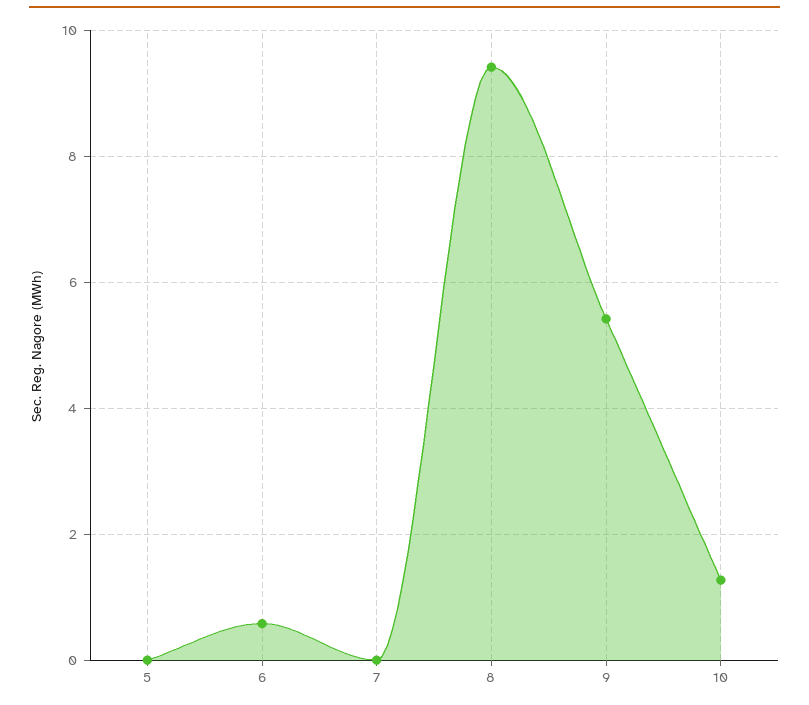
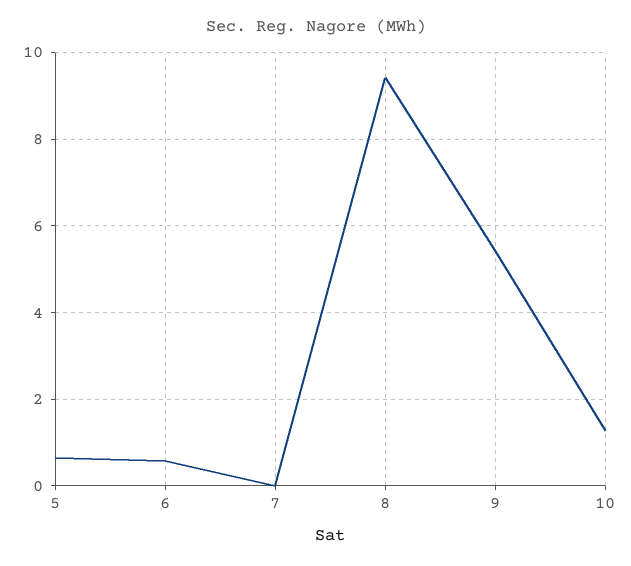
  {
-   "5": 0,
+   "5": 0.6,
    "6": 0.6,
    "7": 0,
    "8": 9.4,
    "9": 5.4,
    "10": 1.2
  }

